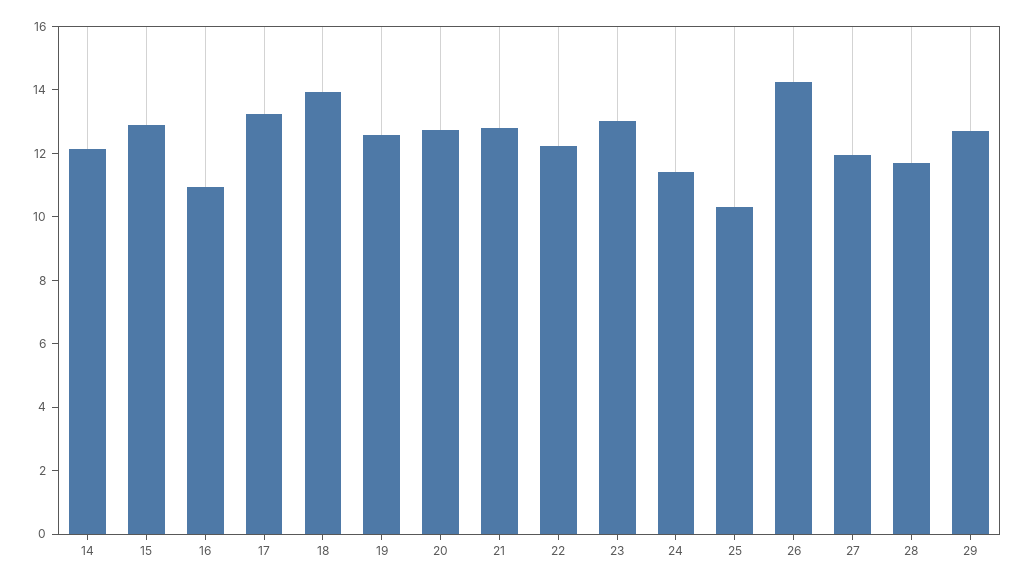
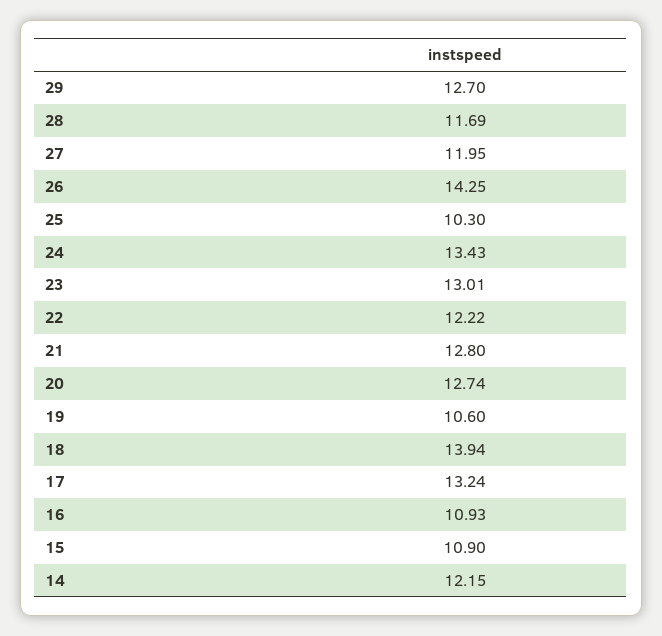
  {
    "14": 12.15,
-   "15": 13,
+   "15": 10.9,
    "16": 10.93,
    "17": 13.24,
    "18": 13.94,
-   "19": 12.5,
+   "19": 10.6,
    "20": 12.74,
    "21": 12.8,
    "22": 12.22,
    "23": 13.01,
-   "24": 11.5,
+   "24": 13.43,
    "25": 10.3,
    "26": 14.25,
    "27": 11.95,
    "28": 11.69,
    "29": 12.7
  }

